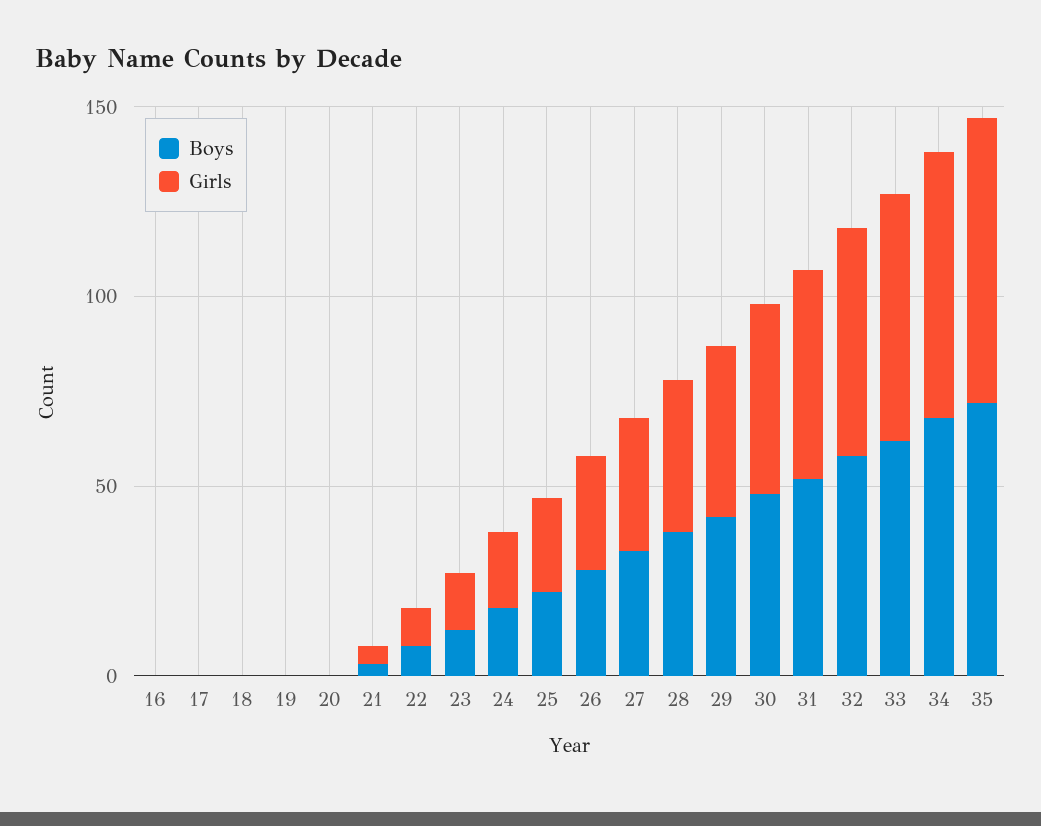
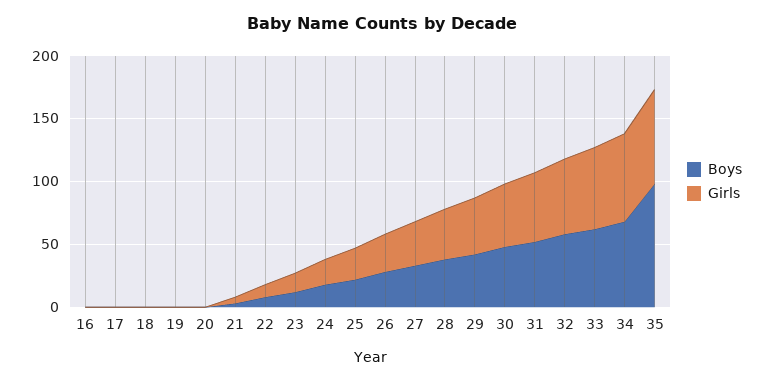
  {
    "Boys": {
      "16": 0,
      "17": 0,
      "18": 0,
      "19": 0,
      "20": 0,
      "21": 0,
      "22": 10,
      "23": 10,
      "24": 20,
      "25": 20,
      "26": 30,
      "27": 30,
      "28": 40,
      "29": 40,
      "30": 50,
      "31": 50,
      "32": 60,
      "33": 60,
      "34": 70,
-     "35": 70
+     "35": 100
    },
    "Girls": {
      "16": 0,
      "17": 0,
      "18": 0,
      "19": 0,
      "20": 0,
      "21": 10,
      "22": 10,
      "23": 20,
      "24": 20,
      "25": 30,
      "26": 30,
      "27": 40,
      "28": 40,
      "29": 50,
      "30": 50,
      "31": 60,
      "32": 60,
      "33": 70,
      "34": 70,
      "35": 80
    }
  }

